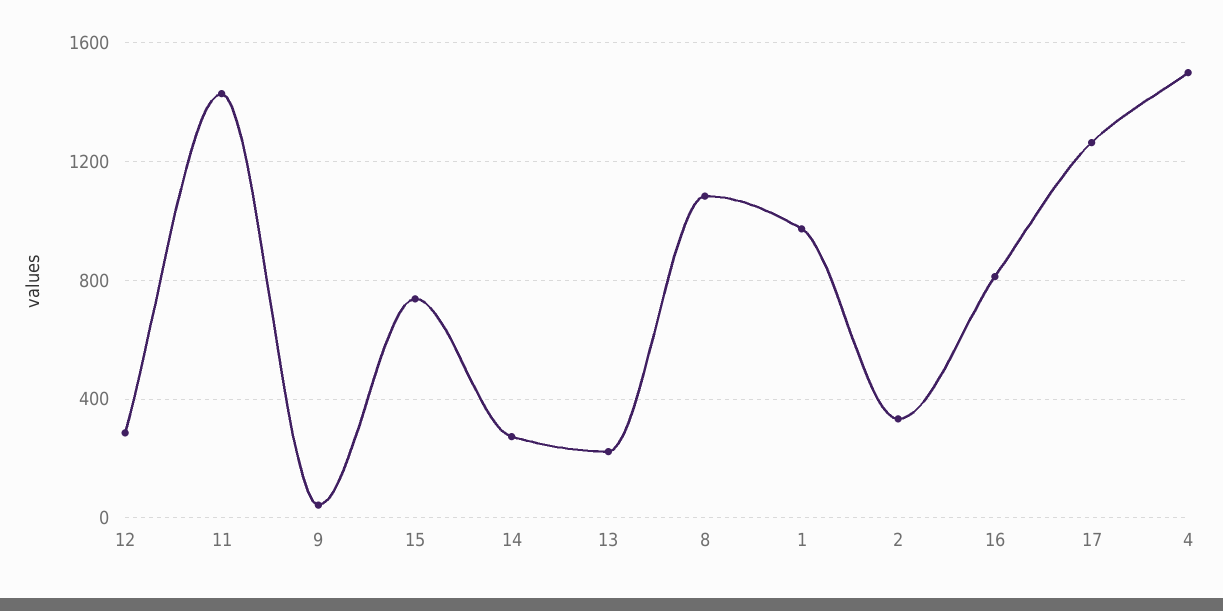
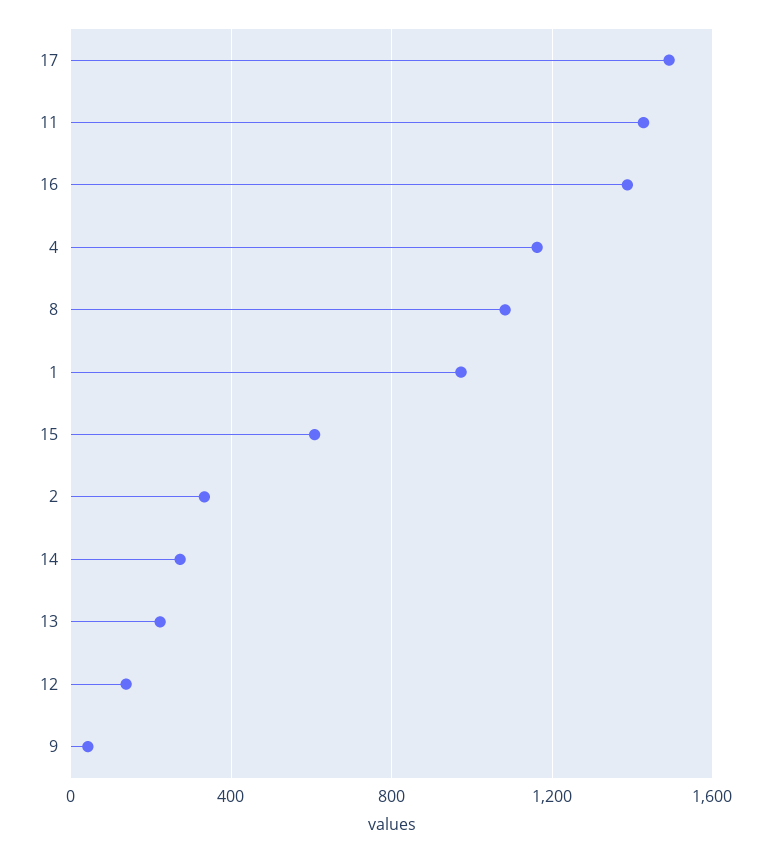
  {
-   "12": 300,
+   "12": 150,
    "11": 1450,
    "9": 50,
-   "15": 750,
+   "15": 600,
    "14": 250,
    "13": 200,
    "8": 1100,
    "1": 950,
    "2": 350,
-   "16": 800,
+   "16": 1400,
-   "17": 1250,
+   "17": 1500,
-   "4": 1500
+   "4": 1150
  }

